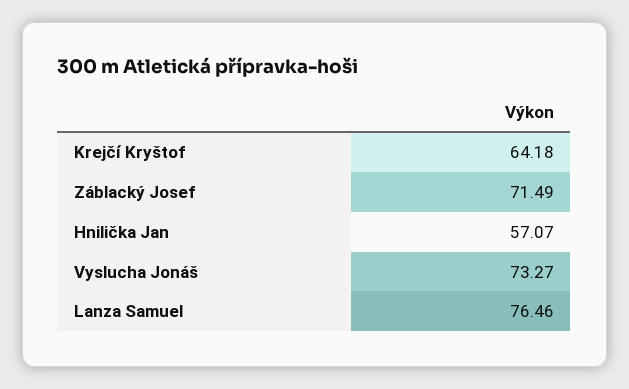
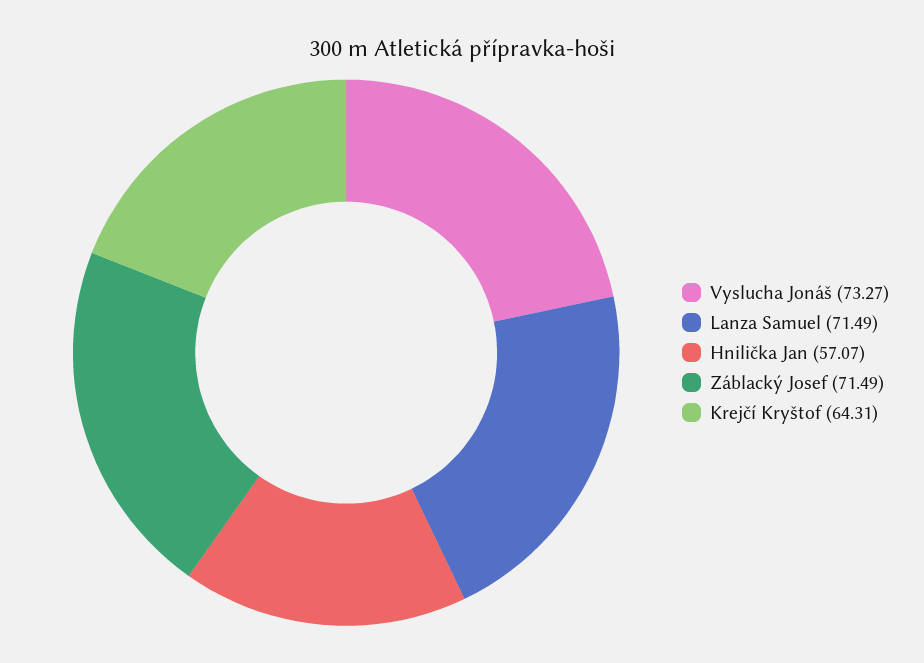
  {
-   "Krejčí Kryštof": 64.18,
+   "Krejčí Kryštof": 64.31,
    "Záblacký Josef": 71.49,
    "Hnilička Jan": 57.07,
    "Vyslucha Jonáš": 73.27,
-   "Lanza Samuel": 76.46
+   "Lanza Samuel": 71.49
  }

